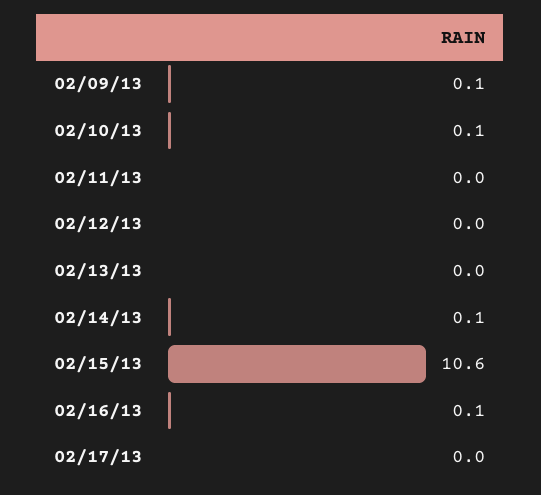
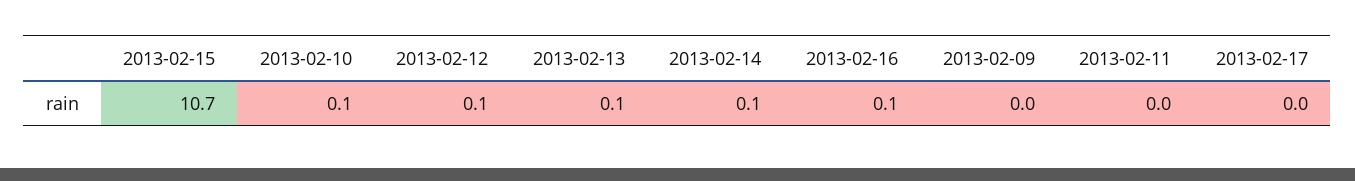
  {
-   "02/09/13": 0.1,
+   "02/09/13": 0,
    "02/10/13": 0.1,
    "02/11/13": 0,
-   "02/12/13": 0,
+   "02/12/13": 0.1,
-   "02/13/13": 0,
+   "02/13/13": 0.1,
    "02/14/13": 0.1,
-   "02/15/13": 10.6,
+   "02/15/13": 10.7,
    "02/16/13": 0.1,
    "02/17/13": 0
  }

